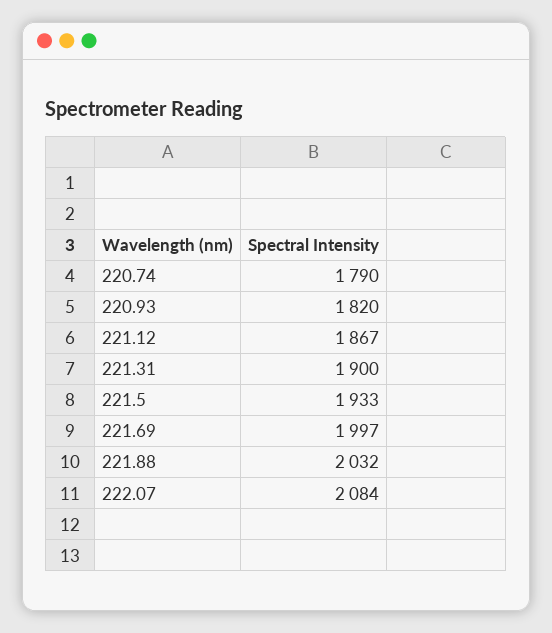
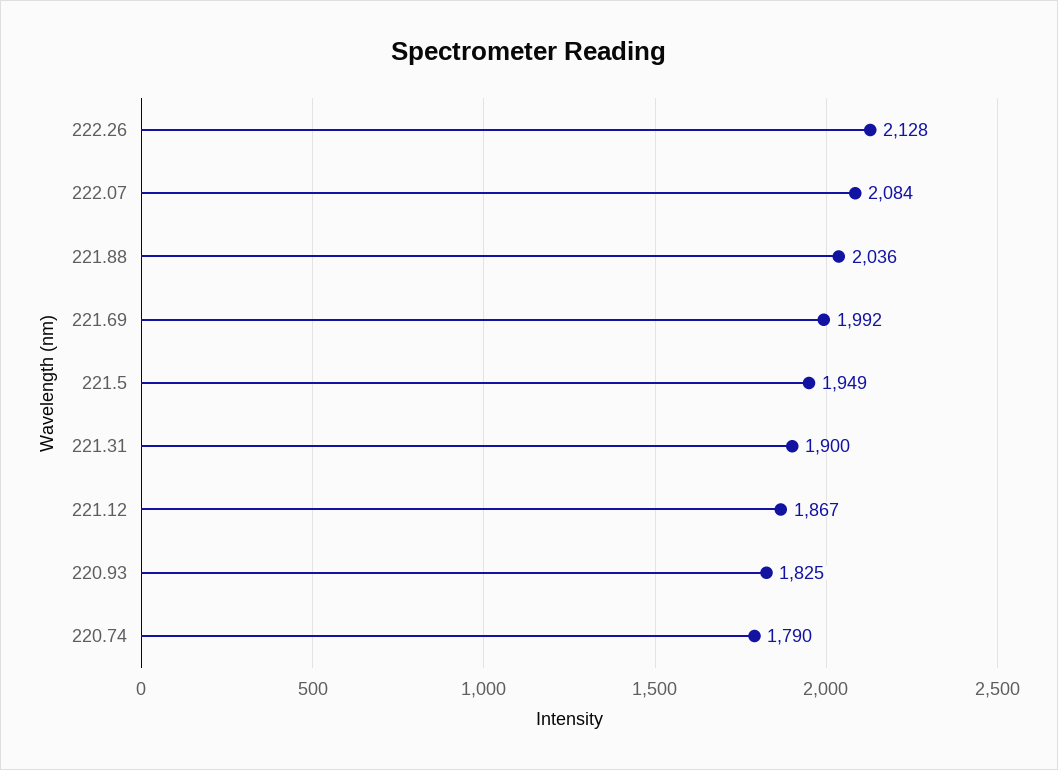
  {
    "220.74": 1790,
-   "220.93": 1820,
+   "220.93": 1825,
    "221.12": 1867,
    "221.31": 1900,
-   "221.5": 1933,
+   "221.5": 1949,
-   "221.69": 1997,
+   "221.69": 1992,
-   "221.88": 2032,
+   "221.88": 2036,
-   "222.07": 2084
+   "222.07": 2084,
+   "222.26": 2128
  }

